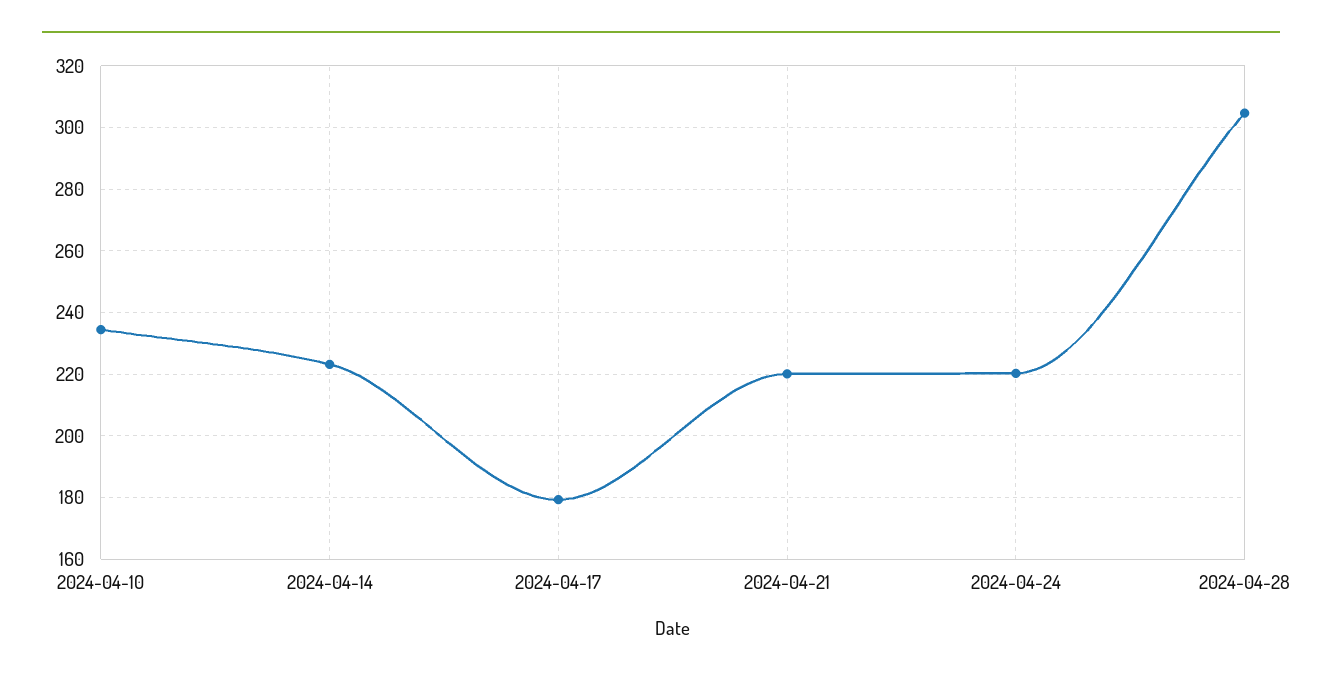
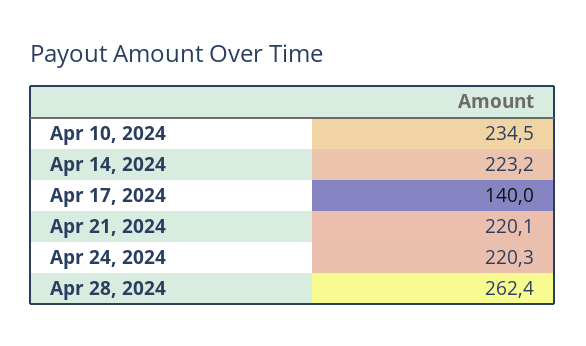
  {
    "2024-04-10": 234.5,
    "2024-04-14": 223.2,
-   "2024-04-17": 180,
+   "2024-04-17": 140,
    "2024-04-21": 220.1,
    "2024-04-24": 220.3,
-   "2024-04-28": 304
+   "2024-04-28": 262.4
  }

